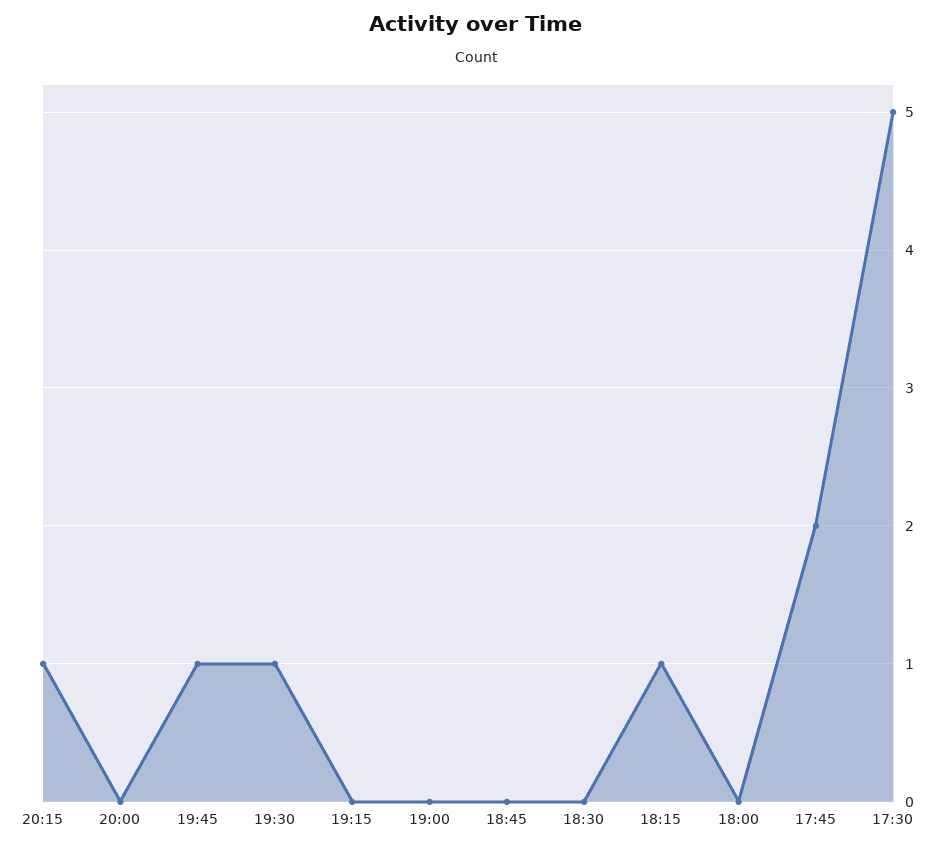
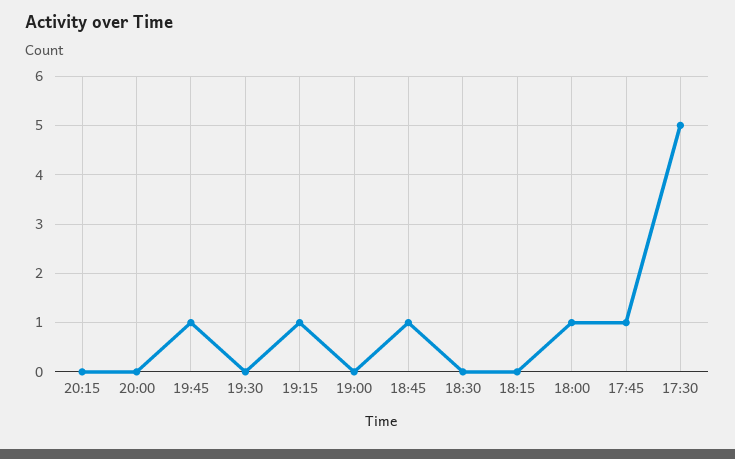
  {
-   "20:15": 1,
+   "20:15": 0,
    "20:00": 0,
    "19:45": 1,
-   "19:30": 1,
+   "19:30": 0,
-   "19:15": 0,
+   "19:15": 1,
    "19:00": 0,
-   "18:45": 0,
+   "18:45": 1,
    "18:30": 0,
-   "18:15": 1,
+   "18:15": 0,
-   "18:00": 0,
+   "18:00": 1,
-   "17:45": 2,
+   "17:45": 1,
    "17:30": 5
  }

